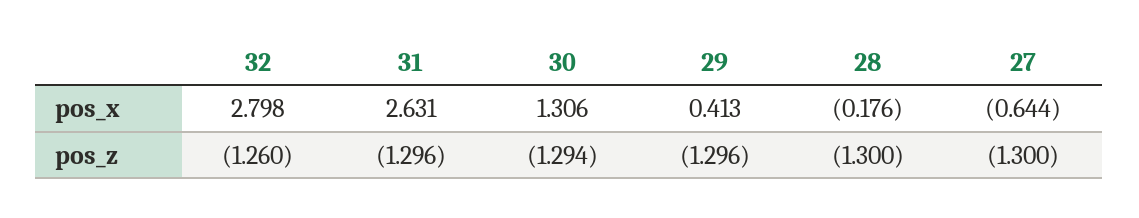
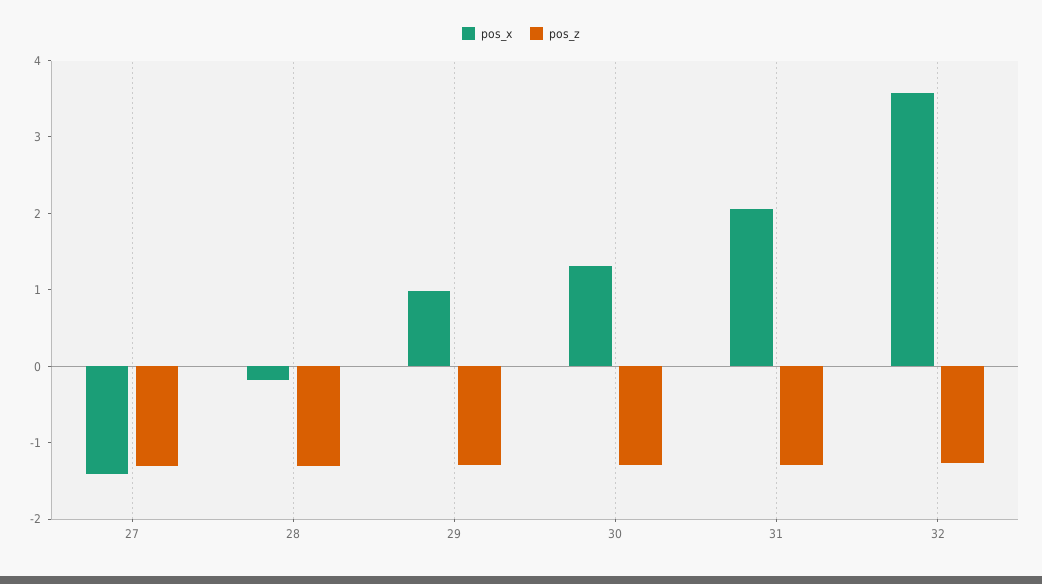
  {
    "pos_x": {
-     "32": 2.798,
+     "32": 3.6,
-     "31": 2.631,
+     "31": 2,
      "30": 1.306,
-     "29": 0.413,
+     "29": 1,
      "28": -0.176,
-     "27": -0.644
+     "27": -1.4
    },
    "pos_z": {
      "32": -1.26,
      "31": -1.296,
      "30": -1.294,
      "29": -1.296,
      "28": -1.3,
      "27": -1.3
    }
  }

